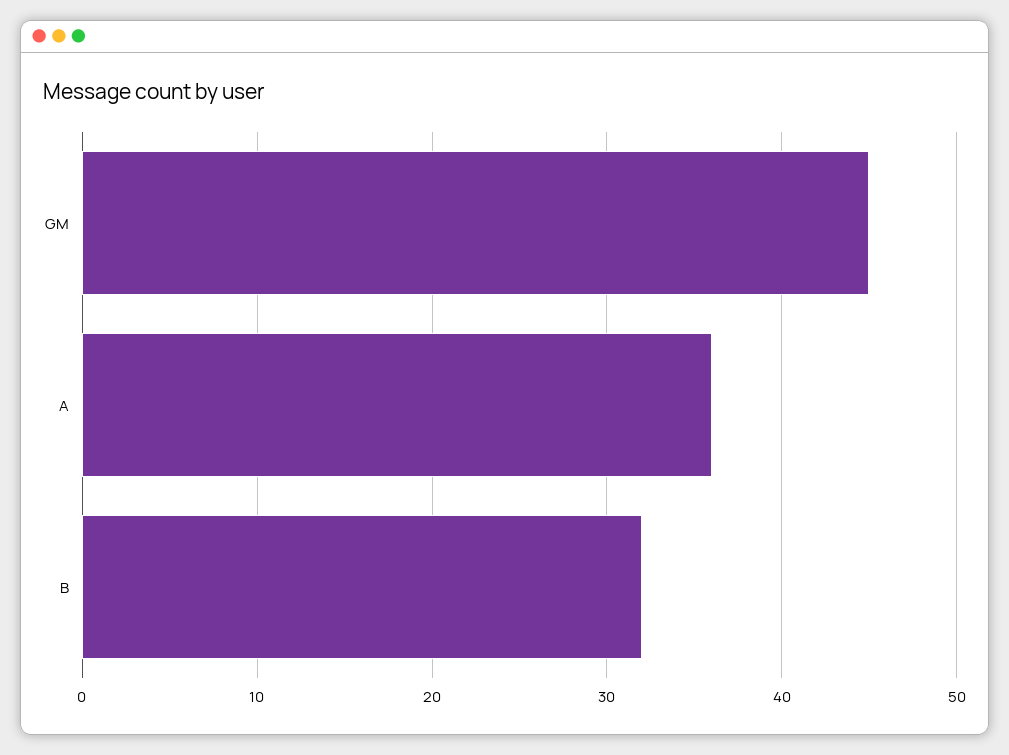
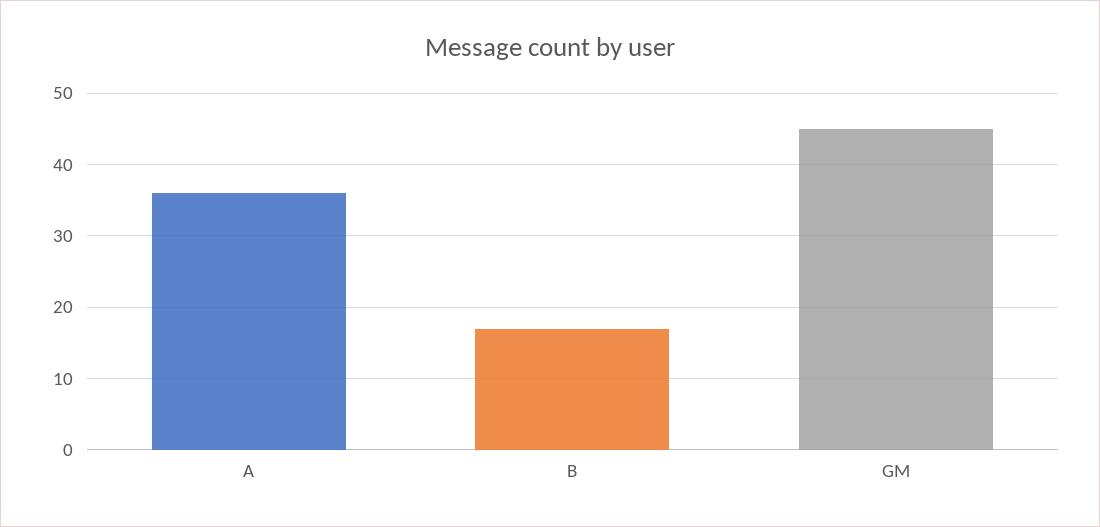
  {
    "GM": 45,
    "A": 36,
-   "B": 32
+   "B": 17
  }

